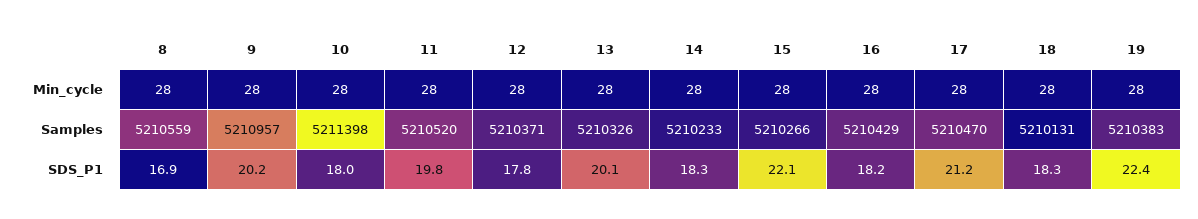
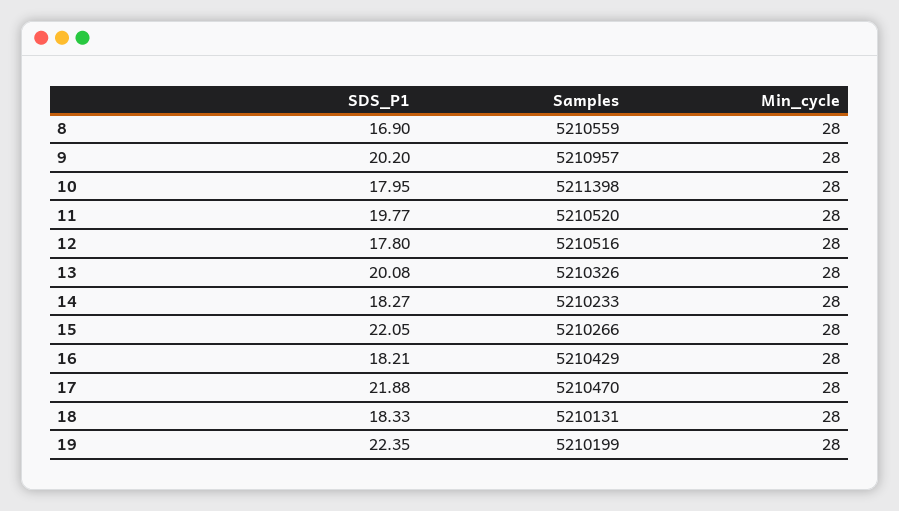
  {
    "8": {
      "Min_cycle": 28,
      "Samples": 5210559,
      "SDS_P1": 16.9
    },
    "9": {
      "Min_cycle": 28,
      "Samples": 5210957,
      "SDS_P1": 20.2
    },
    "10": {
      "Min_cycle": 28,
      "Samples": 5211398,
      "SDS_P1": 17.95
    },
    "11": {
      "Min_cycle": 28,
      "Samples": 5210520,
      "SDS_P1": 19.77
    },
    "12": {
      "Min_cycle": 28,
-     "Samples": 5210371,
+     "Samples": 5210516,
      "SDS_P1": 17.8
    },
    "13": {
      "Min_cycle": 28,
      "Samples": 5210326,
      "SDS_P1": 20.08
    },
    "14": {
      "Min_cycle": 28,
      "Samples": 5210233,
      "SDS_P1": 18.27
    },
    "15": {
      "Min_cycle": 28,
      "Samples": 5210266,
      "SDS_P1": 22.05
    },
    "16": {
      "Min_cycle": 28,
      "Samples": 5210429,
      "SDS_P1": 18.21
    },
    "17": {
      "Min_cycle": 28,
      "Samples": 5210470,
-     "SDS_P1": 21.2
+     "SDS_P1": 21.88
    },
    "18": {
      "Min_cycle": 28,
      "Samples": 5210131,
      "SDS_P1": 18.33
    },
    "19": {
      "Min_cycle": 28,
-     "Samples": 5210383,
+     "Samples": 5210199,
      "SDS_P1": 22.35
    }
  }

